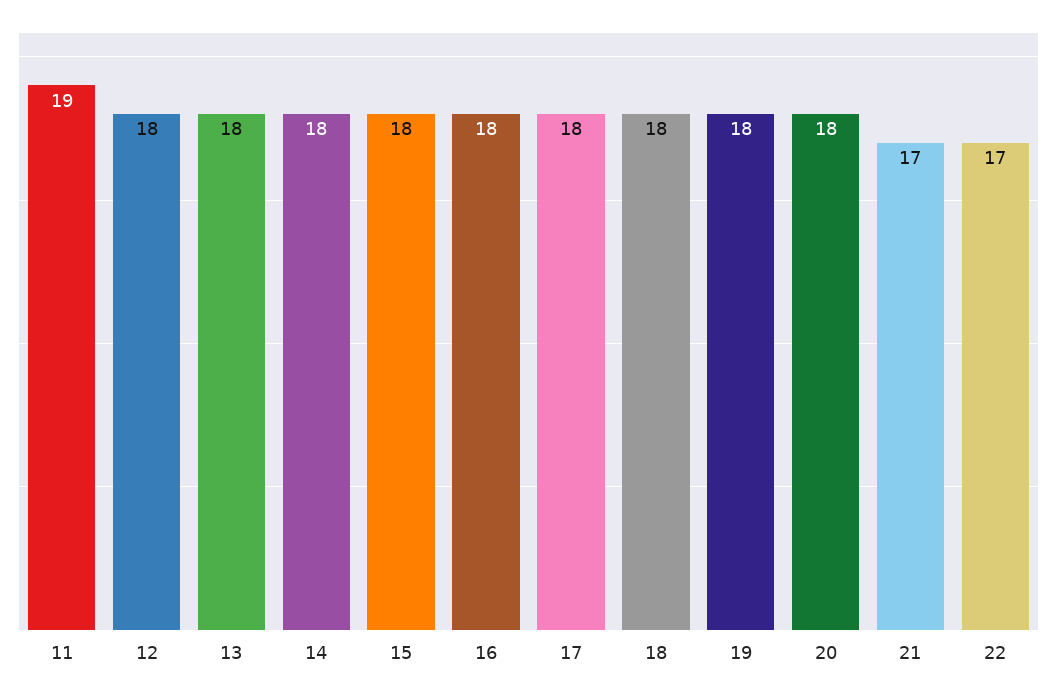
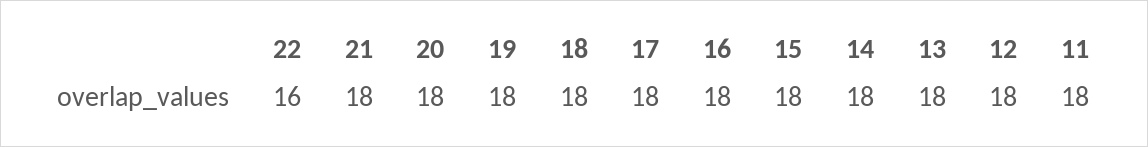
  {
-   "11": 19,
+   "11": 18,
    "12": 18,
    "13": 18,
    "14": 18,
    "15": 18,
    "16": 18,
    "17": 18,
    "18": 18,
    "19": 18,
    "20": 18,
-   "21": 17,
+   "21": 18,
-   "22": 17
+   "22": 16
  }

